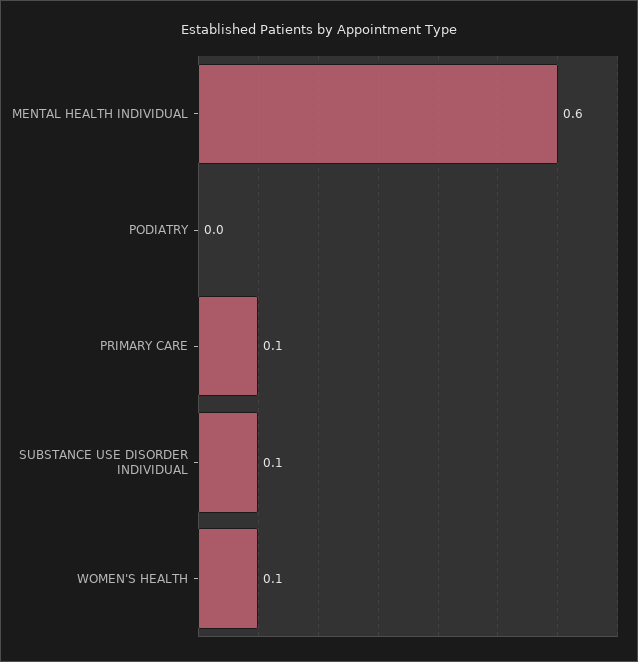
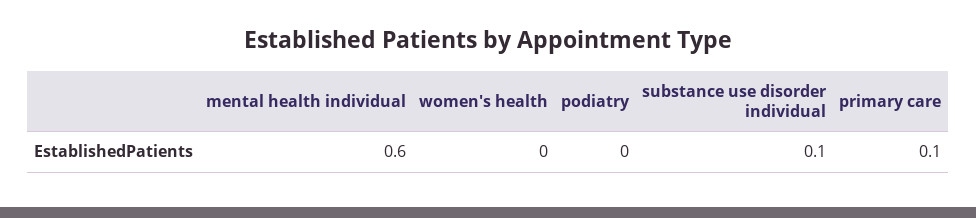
  {
    "MENTAL HEALTH INDIVIDUAL": 0.6,
    "PODIATRY": 0,
    "PRIMARY CARE": 0.1,
    "SUBSTANCE USE DISORDER INDIVIDUAL": 0.1,
-   "WOMEN'S HEALTH": 0.1
+   "WOMEN'S HEALTH": 0
  }

